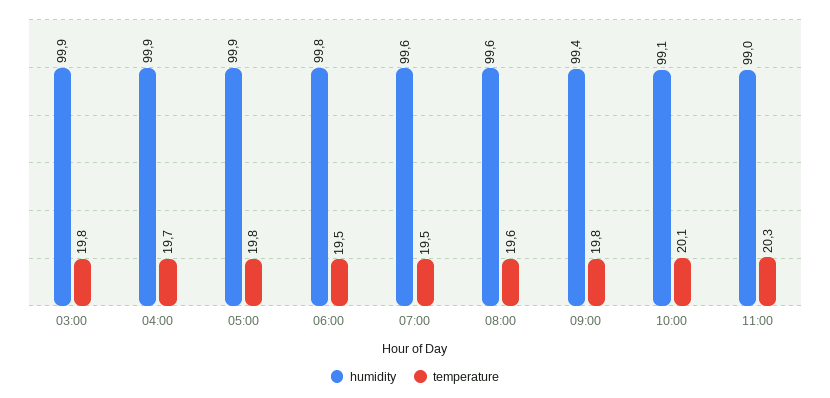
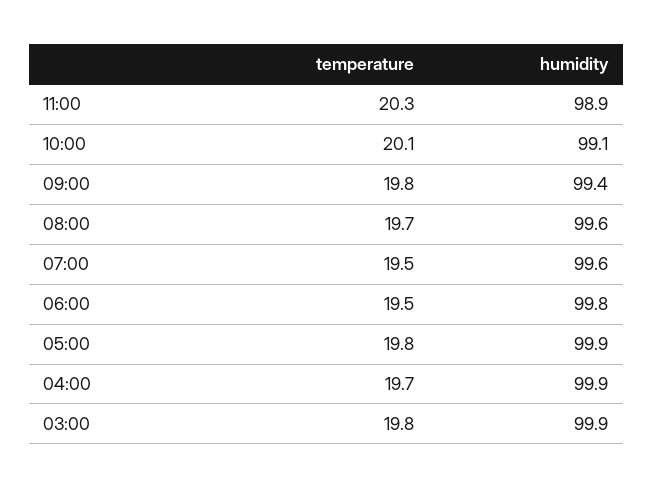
  {
    "humidity": {
      "03:00": 99.9,
      "04:00": 99.9,
      "05:00": 99.9,
      "06:00": 99.8,
      "07:00": 99.6,
      "08:00": 99.6,
      "09:00": 99.4,
      "10:00": 99.1,
-     "11:00": 99
+     "11:00": 98.9
    },
    "temperature": {
      "03:00": 19.8,
      "04:00": 19.7,
      "05:00": 19.8,
      "06:00": 19.5,
      "07:00": 19.5,
-     "08:00": 19.6,
+     "08:00": 19.7,
      "09:00": 19.8,
      "10:00": 20.1,
      "11:00": 20.3
    }
  }

